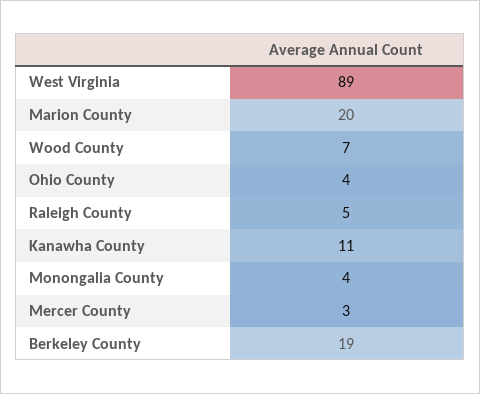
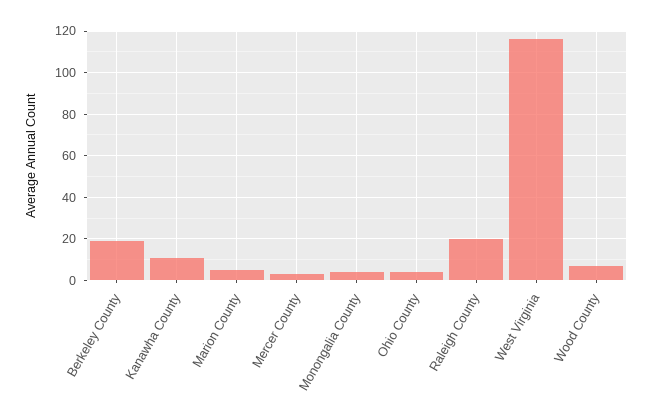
  {
-   "West Virginia": 89,
+   "West Virginia": 115,
-   "Marion County": 20,
+   "Marion County": 5,
    "Wood County": 7,
    "Ohio County": 4,
-   "Raleigh County": 5,
+   "Raleigh County": 20,
    "Kanawha County": 11,
    "Monongalia County": 4,
    "Mercer County": 3,
    "Berkeley County": 19
  }

